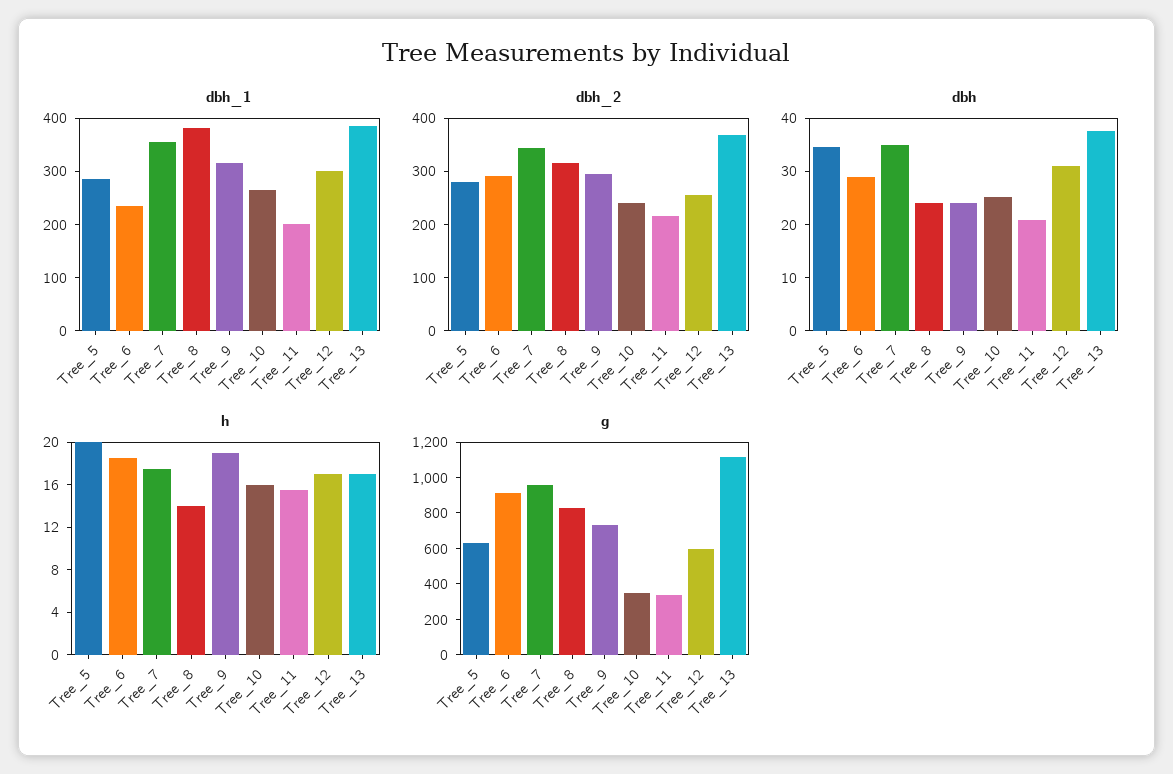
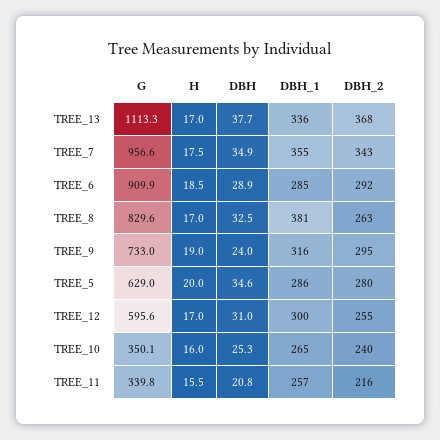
  {
    "dbh_1": {
      "Tree_5": 286,
-     "Tree_6": 240,
+     "Tree_6": 285,
      "Tree_7": 355,
      "Tree_8": 381,
      "Tree_9": 316,
      "Tree_10": 265,
-     "Tree_11": 200,
+     "Tree_11": 257,
      "Tree_12": 300,
-     "Tree_13": 380
+     "Tree_13": 336
    },
    "dbh_2": {
      "Tree_5": 280,
      "Tree_6": 292,
      "Tree_7": 343,
-     "Tree_8": 320,
+     "Tree_8": 263,
      "Tree_9": 295,
      "Tree_10": 240,
      "Tree_11": 216,
      "Tree_12": 255,
      "Tree_13": 368
    },
    "dbh": {
      "Tree_5": 34.6,
      "Tree_6": 28.9,
      "Tree_7": 34.9,
-     "Tree_8": 24,
+     "Tree_8": 32.5,
      "Tree_9": 24,
      "Tree_10": 25.3,
      "Tree_11": 20.8,
      "Tree_12": 31,
      "Tree_13": 37.7
    },
    "h": {
      "Tree_5": 20,
      "Tree_6": 18.5,
      "Tree_7": 17.5,
-     "Tree_8": 14,
+     "Tree_8": 17,
      "Tree_9": 19,
      "Tree_10": 16,
      "Tree_11": 15.5,
      "Tree_12": 17,
      "Tree_13": 17
    },
    "g": {
      "Tree_5": 629,
      "Tree_6": 909.9,
      "Tree_7": 956.6,
      "Tree_8": 829.6,
      "Tree_9": 733,
      "Tree_10": 350.1,
      "Tree_11": 339.8,
      "Tree_12": 595.6,
      "Tree_13": 1113.3
    }
  }

